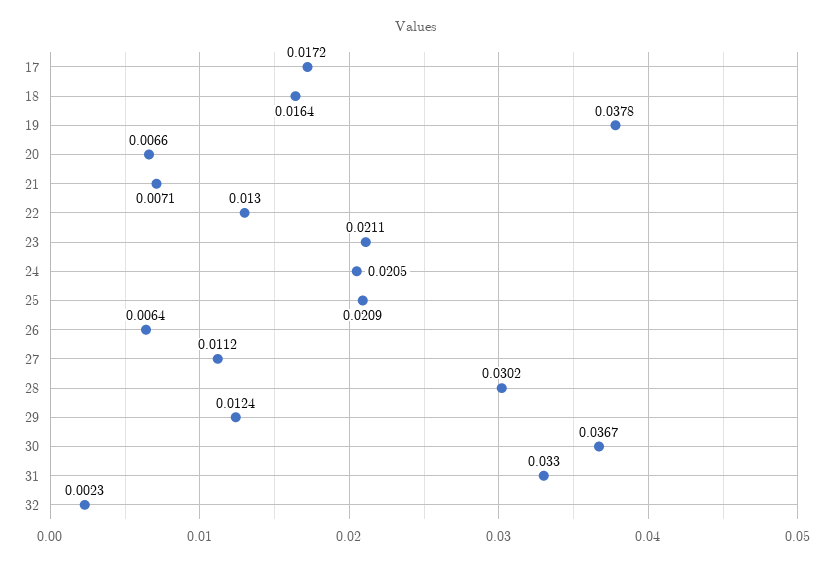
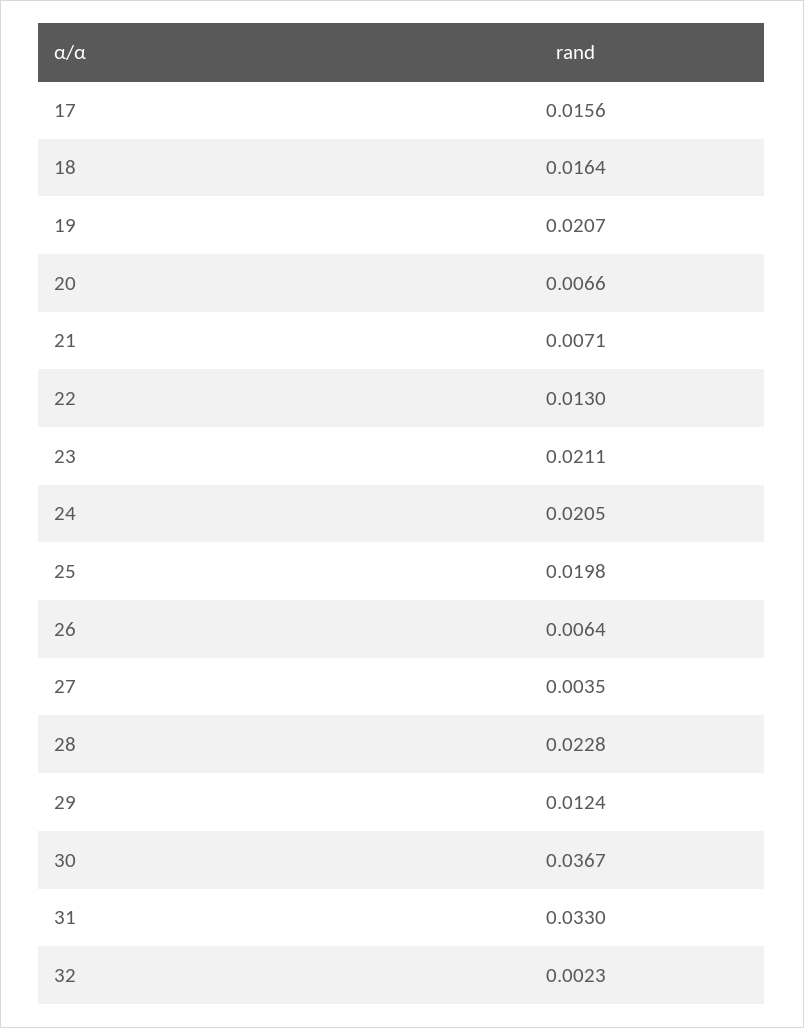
  {
-   "17": 0.0172,
+   "17": 0.0156,
    "18": 0.0164,
-   "19": 0.0378,
+   "19": 0.0207,
    "20": 0.0066,
    "21": 0.0071,
    "22": 0.013,
    "23": 0.0211,
    "24": 0.0205,
-   "25": 0.0209,
+   "25": 0.0198,
    "26": 0.0064,
-   "27": 0.0112,
+   "27": 0.0035,
-   "28": 0.0302,
+   "28": 0.0228,
    "29": 0.0124,
    "30": 0.0367,
    "31": 0.033,
    "32": 0.0023
  }

